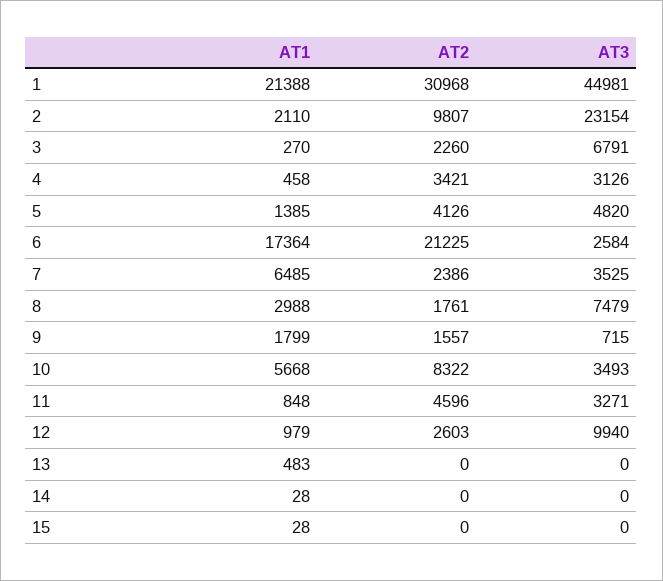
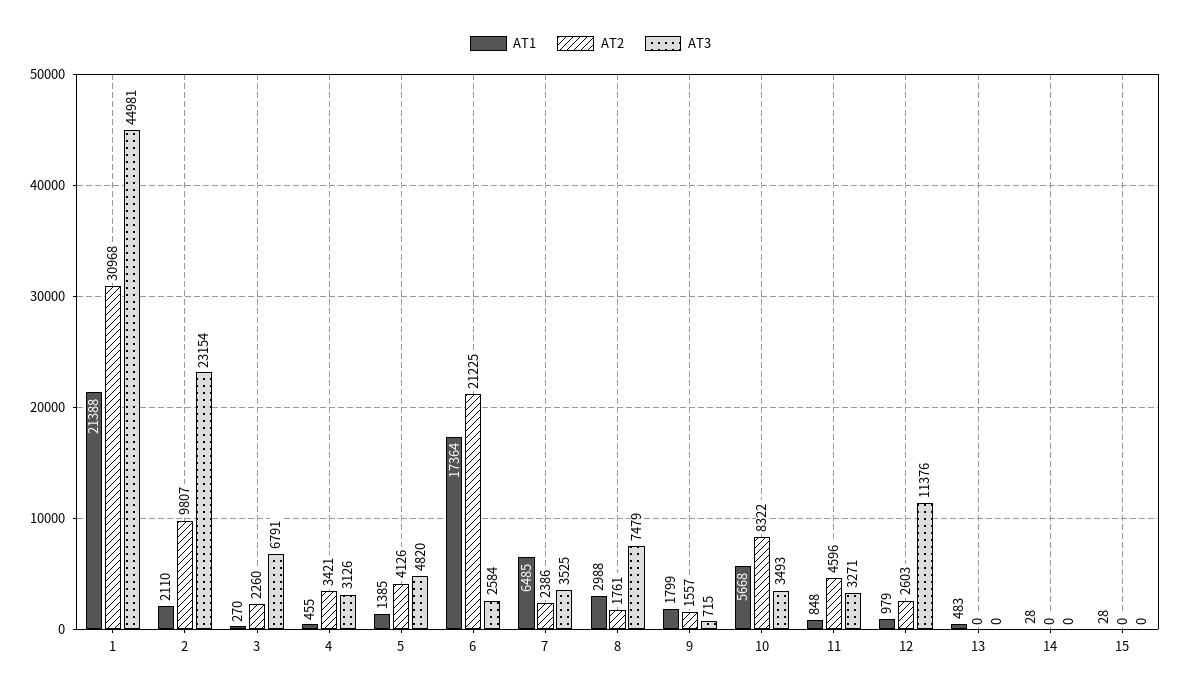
  {
    "AT1": {
      "1": 21388,
      "2": 2110,
      "3": 270,
-     "4": 458,
+     "4": 455,
      "5": 1385,
      "6": 17364,
      "7": 6485,
      "8": 2988,
      "9": 1799,
      "10": 5668,
      "11": 848,
      "12": 979,
      "13": 483,
      "14": 28,
      "15": 28
    },
    "AT2": {
      "1": 30968,
      "2": 9807,
      "3": 2260,
      "4": 3421,
      "5": 4126,
      "6": 21225,
      "7": 2386,
      "8": 1761,
      "9": 1557,
      "10": 8322,
      "11": 4596,
      "12": 2603,
      "13": 0,
      "14": 0,
      "15": 0
    },
    "AT3": {
      "1": 44981,
      "2": 23154,
      "3": 6791,
      "4": 3126,
      "5": 4820,
      "6": 2584,
      "7": 3525,
      "8": 7479,
      "9": 715,
      "10": 3493,
      "11": 3271,
-     "12": 9940,
+     "12": 11376,
      "13": 0,
      "14": 0,
      "15": 0
    }
  }

